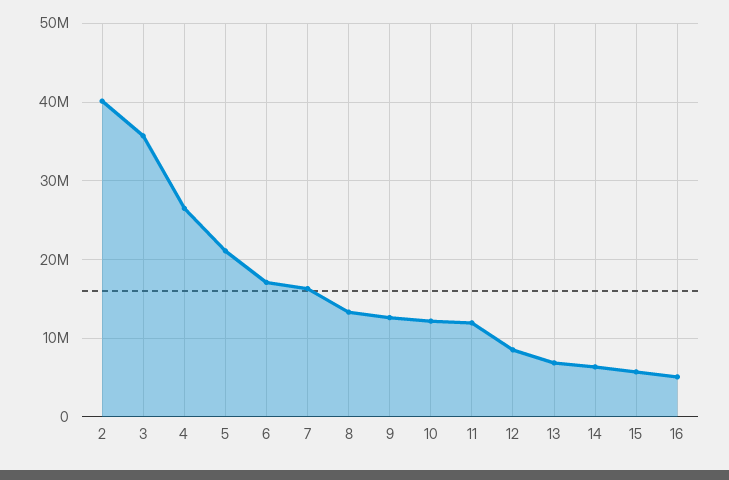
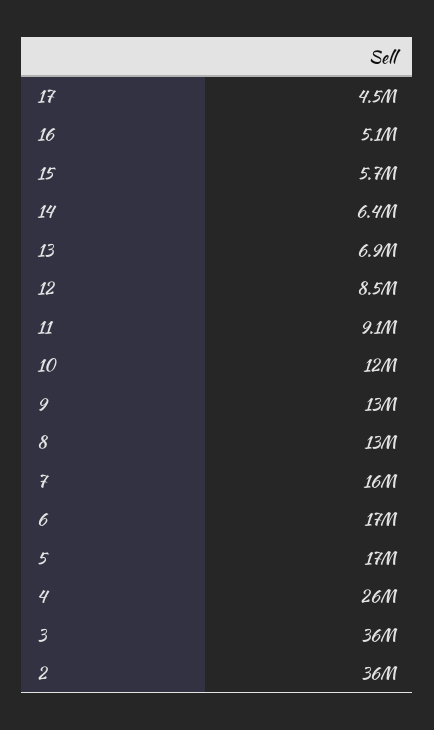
  {
-   "2": 40000000,
+   "2": 36000000,
    "3": 36000000,
    "4": 26000000,
-   "5": 21000000,
+   "5": 17000000,
    "6": 17000000,
    "7": 16000000,
    "8": 13000000,
    "9": 13000000,
    "10": 12000000,
-   "11": 12000000,
+   "11": 9100000,
    "12": 8500000,
    "13": 6900000,
    "14": 6400000,
    "15": 5700000,
-   "16": 5100000
+   "16": 5100000,
+   "17": 4500000
  }

